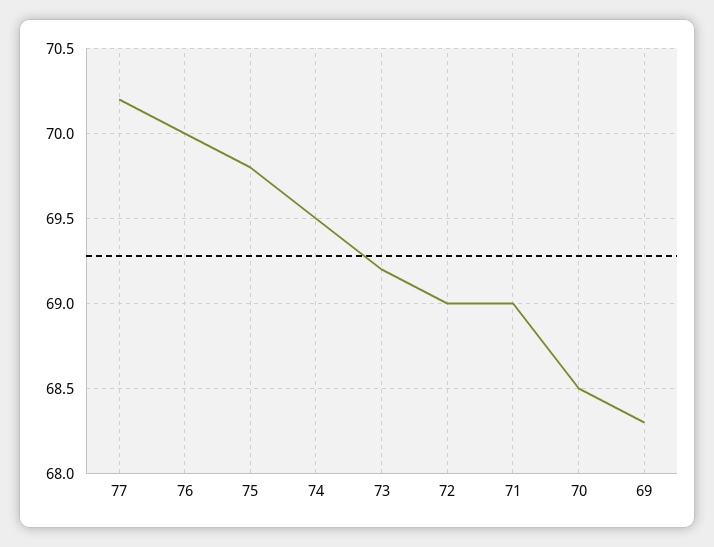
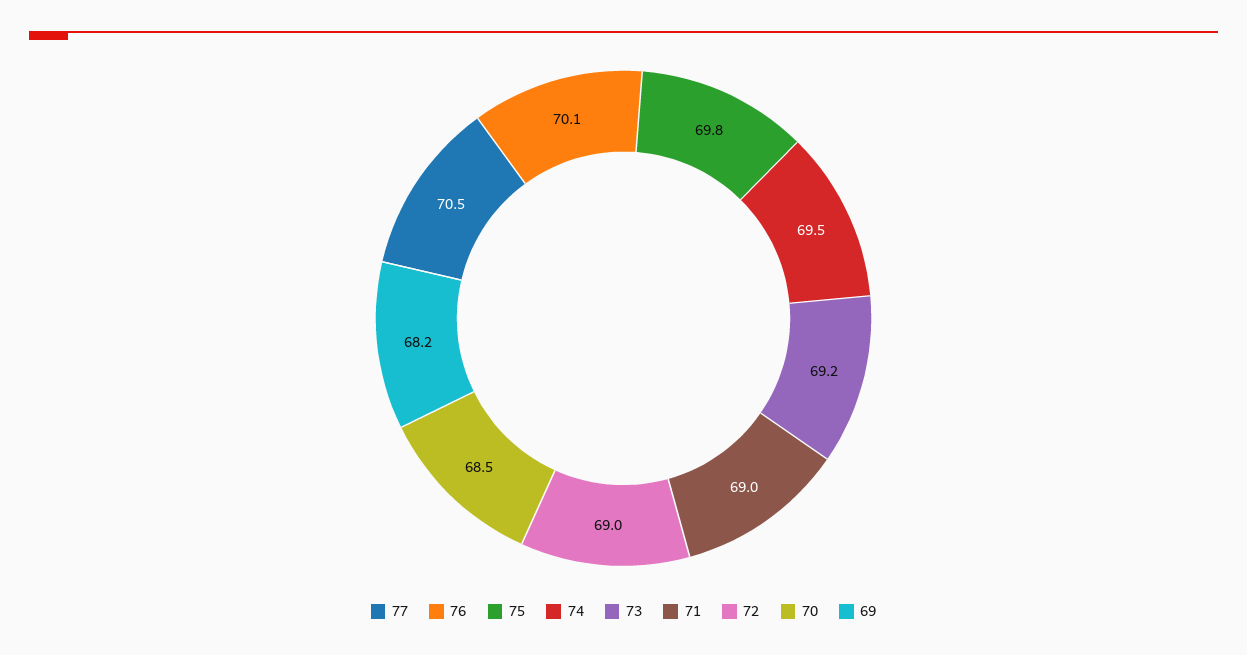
  {
-   "77": 70.2,
+   "77": 70.5,
-   "76": 70,
+   "76": 70.1,
    "75": 69.8,
    "74": 69.5,
    "73": 69.2,
    "72": 69,
    "71": 69,
    "70": 68.5,
-   "69": 68.3
+   "69": 68.2
  }

